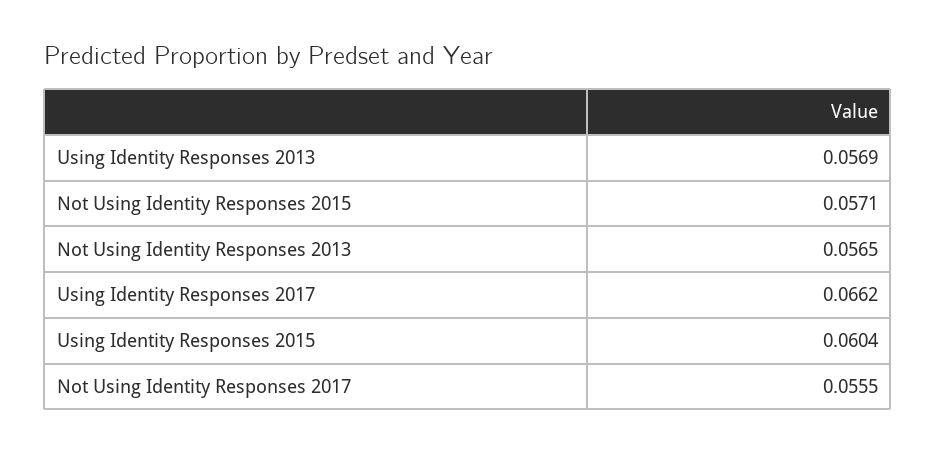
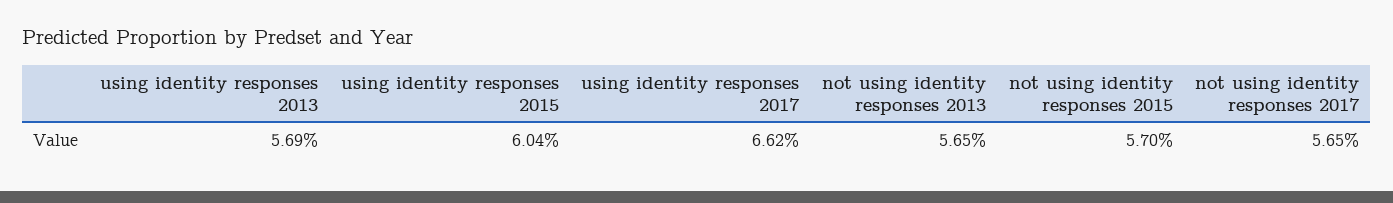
  {
    "Using Identity Responses 2013": 0.0569,
-   "Not Using Identity Responses 2015": 0.0571,
+   "Not Using Identity Responses 2015": 0.057,
    "Not Using Identity Responses 2013": 0.0565,
    "Using Identity Responses 2017": 0.0662,
    "Using Identity Responses 2015": 0.0604,
-   "Not Using Identity Responses 2017": 0.0555
+   "Not Using Identity Responses 2017": 0.0565
  }

